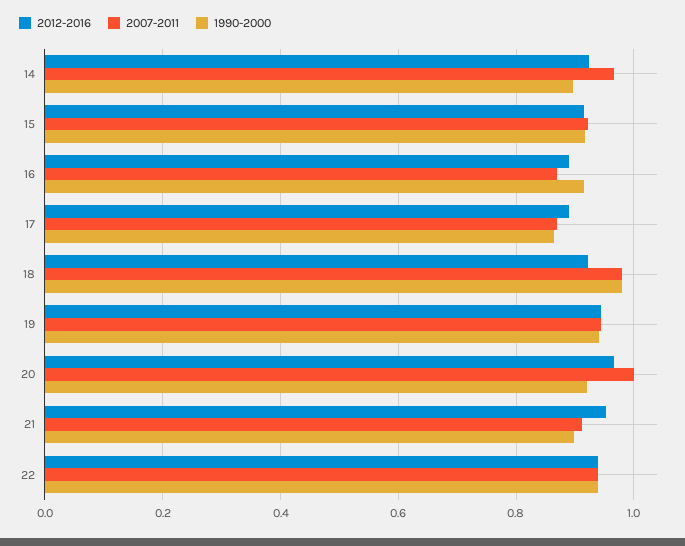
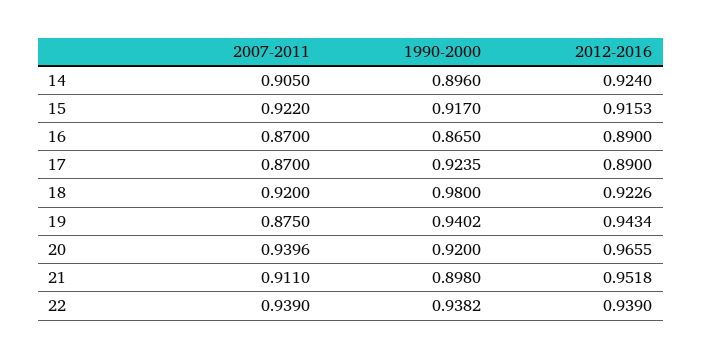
  {
    "2012-2016": {
      "14": 0.924,
      "15": 0.9153,
      "16": 0.89,
      "17": 0.89,
      "18": 0.9226,
      "19": 0.9434,
      "20": 0.9655,
      "21": 0.9518,
      "22": 0.939
    },
    "2007-2011": {
-     "14": 0.96,
+     "14": 0.905,
      "15": 0.922,
      "16": 0.87,
      "17": 0.87,
-     "18": 0.98,
+     "18": 0.92,
-     "19": 0.94,
+     "19": 0.875,
-     "20": 1,
+     "20": 0.9396,
      "21": 0.911,
      "22": 0.939
    },
    "1990-2000": {
      "14": 0.896,
      "15": 0.917,
-     "16": 0.92,
+     "16": 0.865,
-     "17": 0.86,
+     "17": 0.9235,
      "18": 0.98,
      "19": 0.9402,
      "20": 0.92,
      "21": 0.898,
      "22": 0.9382
    }
  }

